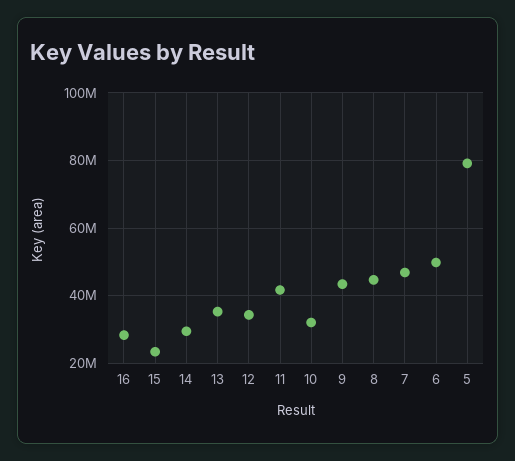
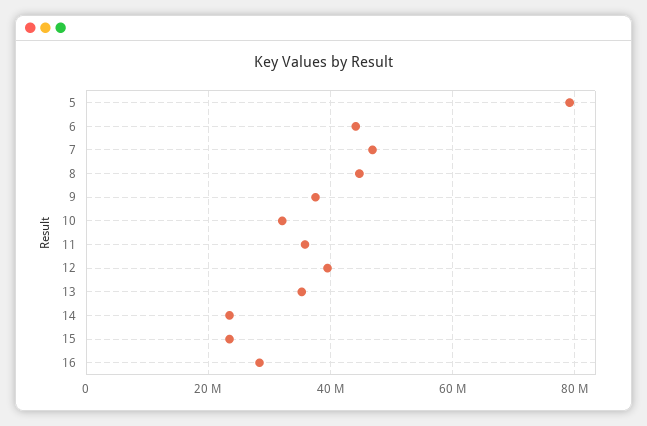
  {
    "16": 28000000,
    "15": 24000000,
-   "14": 30000000,
+   "14": 24000000,
    "13": 36000000,
-   "12": 34000000,
+   "12": 40000000,
-   "11": 42000000,
+   "11": 36000000,
    "10": 32000000,
-   "9": 44000000,
+   "9": 38000000,
    "8": 44000000,
    "7": 46000000,
-   "6": 50000000,
+   "6": 44000000,
    "5": 80000000
  }

